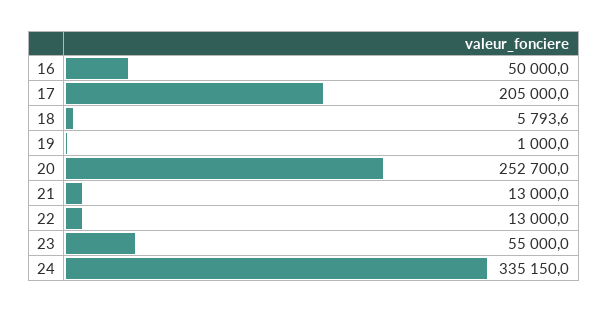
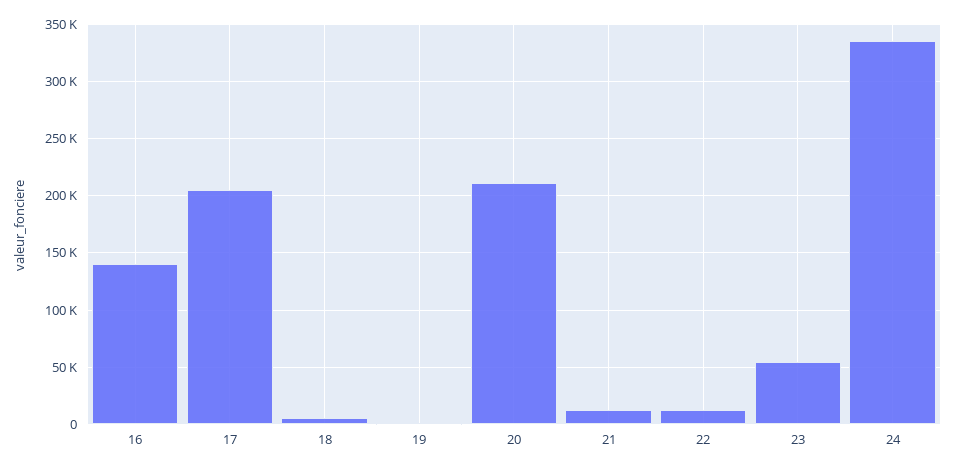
  {
-   "16": 50000,
+   "16": 140000,
    "17": 205000,
    "18": 5793.6,
    "19": 1000,
-   "20": 252700,
+   "20": 210000,
    "21": 13000,
    "22": 13000,
    "23": 55000,
    "24": 335150
  }

